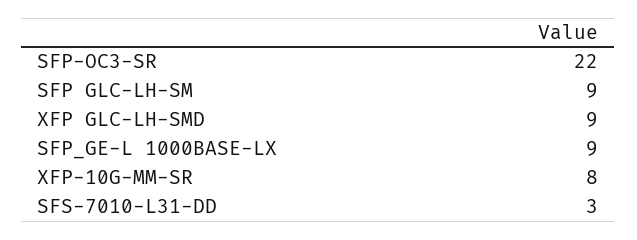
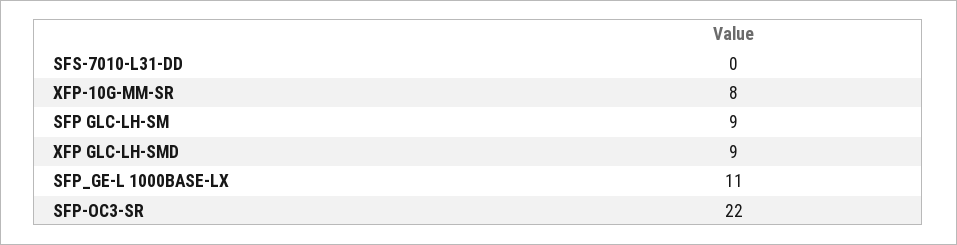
  {
    "SFP-OC3-SR": 22,
    "SFP GLC-LH-SM": 9,
    "XFP GLC-LH-SMD": 9,
-   "SFP_GE-L 1000BASE-LX": 9,
+   "SFP_GE-L 1000BASE-LX": 11,
    "XFP-10G-MM-SR": 8,
-   "SFS-7010-L31-DD": 3
+   "SFS-7010-L31-DD": 0
  }

